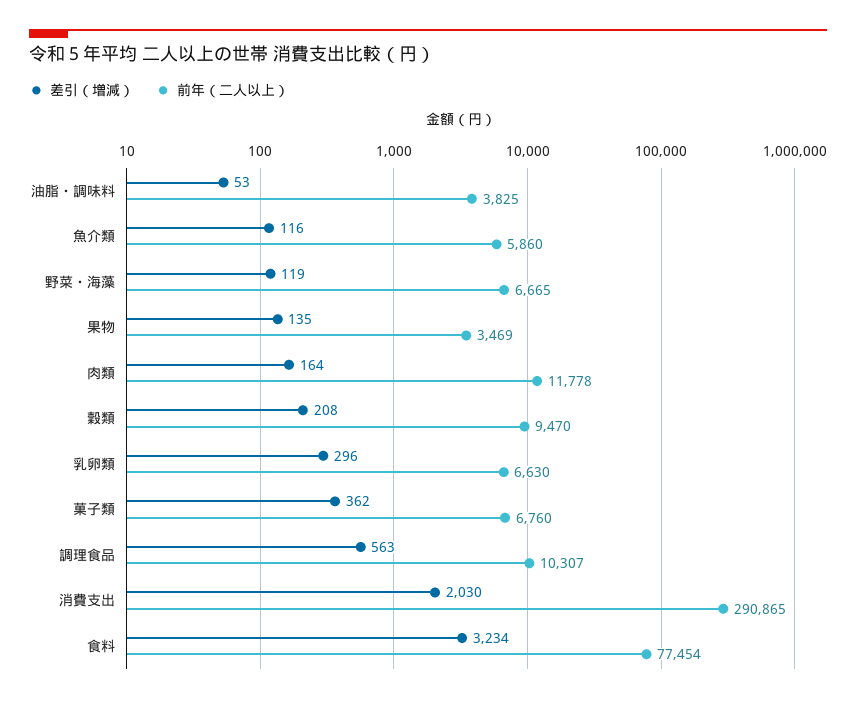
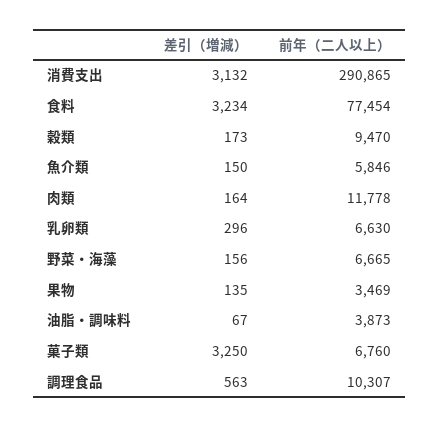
  {
    "差引（増減）": {
-     "油脂・調味料": 53,
+     "油脂・調味料": 67,
-     "魚介類": 116,
+     "魚介類": 150,
-     "野菜・海藻": 119,
+     "野菜・海藻": 156,
      "果物": 135,
      "肉類": 164,
-     "穀類": 208,
+     "穀類": 173,
      "乳卵類": 296,
-     "菓子類": 362,
+     "菓子類": 3250,
      "調理食品": 563,
-     "消費支出": 2030,
+     "消費支出": 3132,
      "食料": 3234
    },
    "前年（二人以上）": {
-     "油脂・調味料": 3825,
+     "油脂・調味料": 3873,
-     "魚介類": 5860,
+     "魚介類": 5846,
      "野菜・海藻": 6665,
      "果物": 3469,
      "肉類": 11778,
      "穀類": 9470,
      "乳卵類": 6630,
      "菓子類": 6760,
      "調理食品": 10307,
      "消費支出": 290865,
      "食料": 77454
    }
  }

